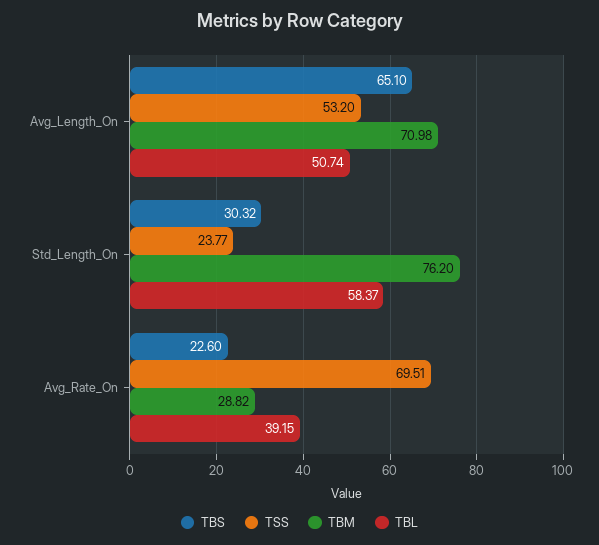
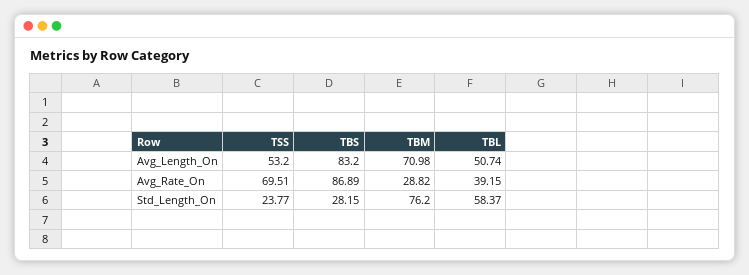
  {
    "TBS": {
-     "Avg_Length_On": 65.1,
+     "Avg_Length_On": 83.2,
-     "Std_Length_On": 30.32,
+     "Std_Length_On": 28.15,
-     "Avg_Rate_On": 22.6
+     "Avg_Rate_On": 86.89
    },
    "TSS": {
      "Avg_Length_On": 53.2,
      "Std_Length_On": 23.77,
      "Avg_Rate_On": 69.51
    },
    "TBM": {
      "Avg_Length_On": 70.98,
      "Std_Length_On": 76.2,
      "Avg_Rate_On": 28.82
    },
    "TBL": {
      "Avg_Length_On": 50.74,
      "Std_Length_On": 58.37,
      "Avg_Rate_On": 39.15
    }
  }

